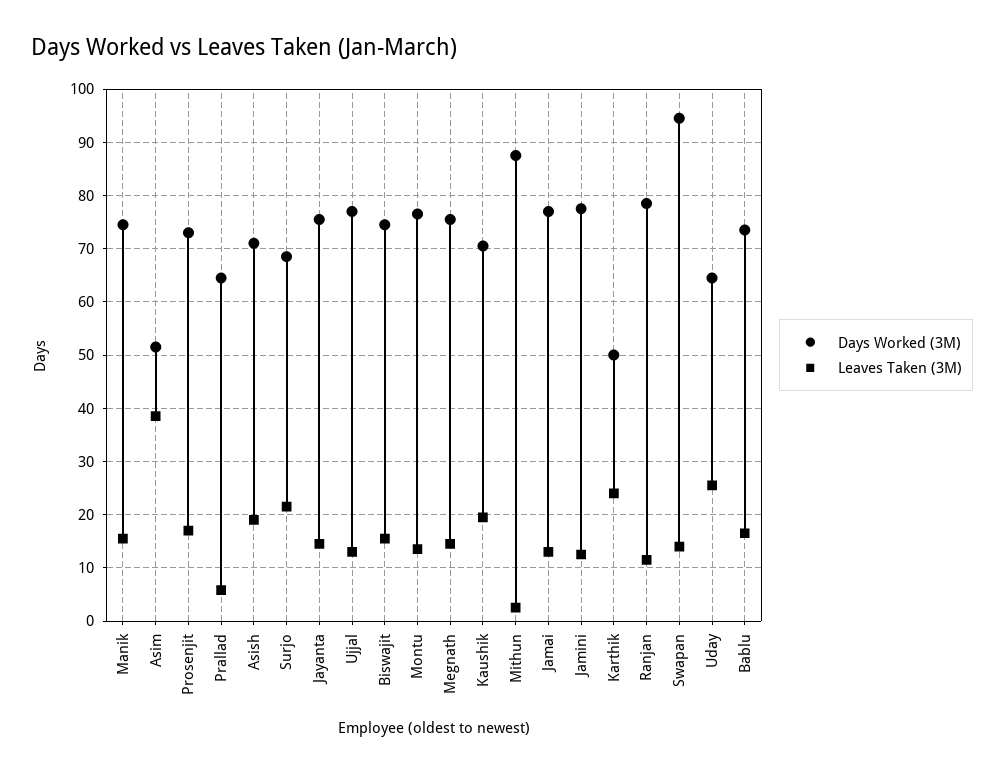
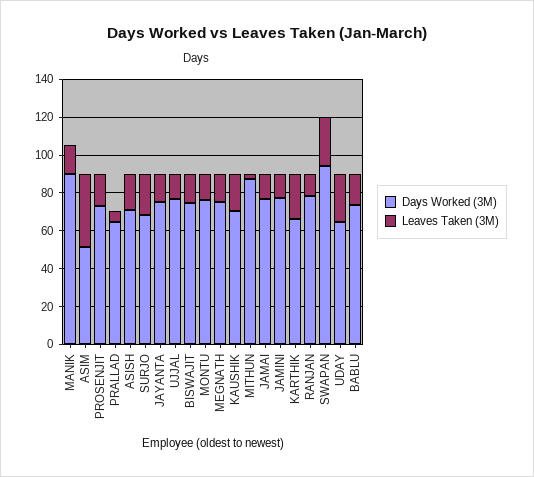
  {
    "Days Worked (3M)": {
-     "Manik": 74,
+     "Manik": 90,
      "Asim": 52,
      "Prosenjit": 74,
      "Prallad": 64,
      "Asish": 72,
      "Surjo": 68,
      "Jayanta": 76,
      "Ujjal": 78,
      "Biswajit": 74,
      "Montu": 76,
      "Megnath": 76,
      "Kaushik": 70,
      "Mithun": 88,
      "Jamai": 78,
      "Jamini": 78,
-     "Karthik": 50,
+     "Karthik": 65,
      "Ranjan": 78,
      "Swapan": 94,
      "Uday": 64,
      "Bablu": 74
    },
    "Leaves Taken (3M)": {
      "Manik": 16,
      "Asim": 38,
      "Prosenjit": 18,
      "Prallad": 6,
      "Asish": 20,
      "Surjo": 22,
      "Jayanta": 14,
      "Ujjal": 14,
      "Biswajit": 16,
      "Montu": 14,
      "Megnath": 14,
      "Kaushik": 20,
      "Mithun": 2,
      "Jamai": 14,
      "Jamini": 12,
      "Karthik": 24,
      "Ranjan": 12,
-     "Swapan": 14,
+     "Swapan": 25,
      "Uday": 26,
      "Bablu": 16
    }
  }

